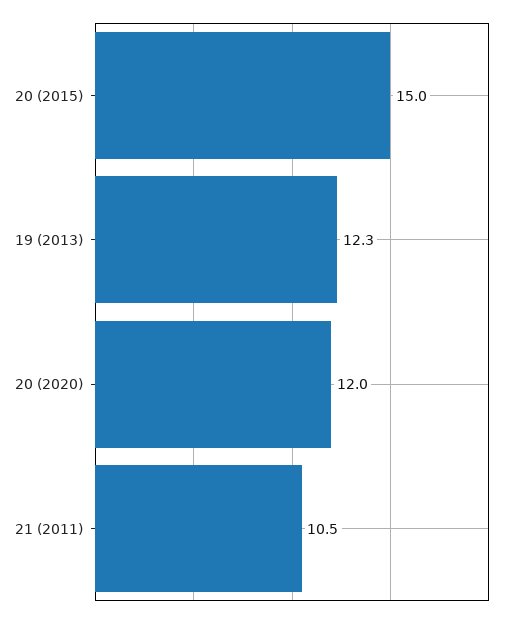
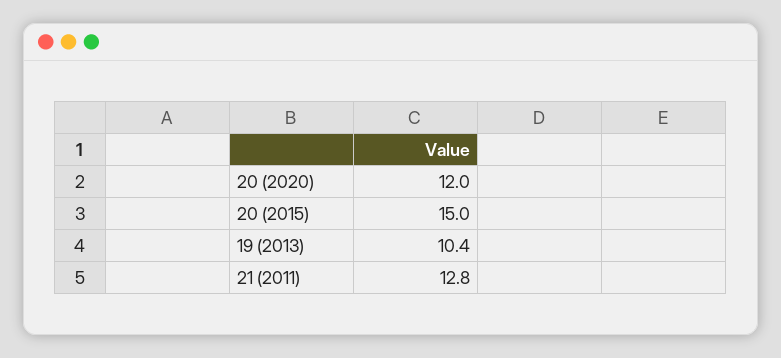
  {
    "20 (2015)": 15,
-   "19 (2013)": 12.3,
+   "19 (2013)": 10.4,
    "20 (2020)": 12,
-   "21 (2011)": 10.5
+   "21 (2011)": 12.8
  }

